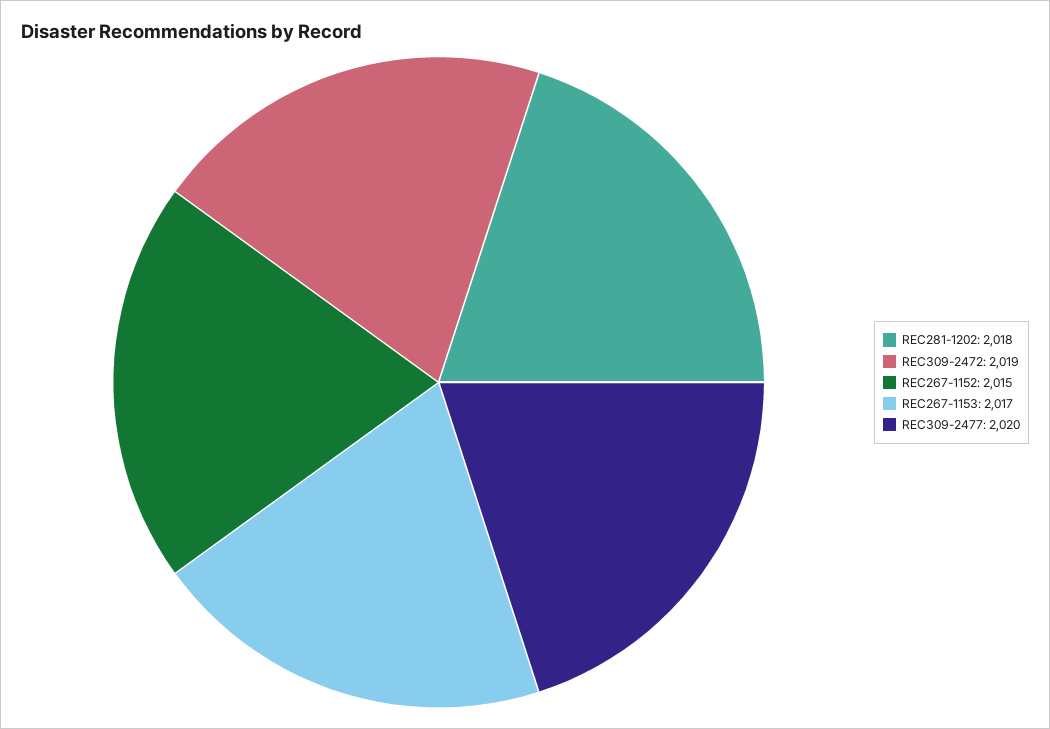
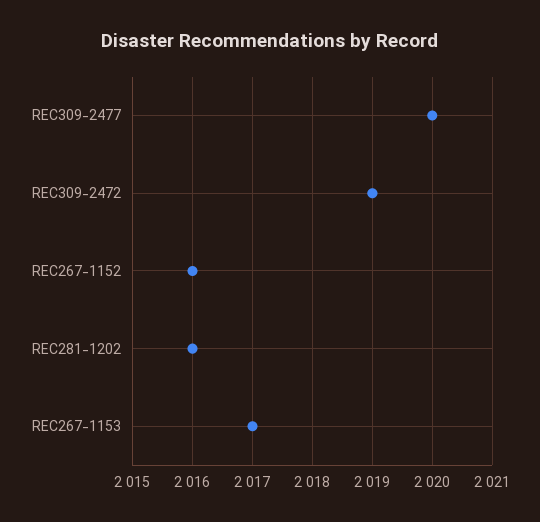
  {
-   "REC281-1202": 2018,
+   "REC281-1202": 2016,
    "REC309-2472": 2019,
-   "REC267-1152": 2015,
+   "REC267-1152": 2016,
    "REC267-1153": 2017,
    "REC309-2477": 2020
  }

